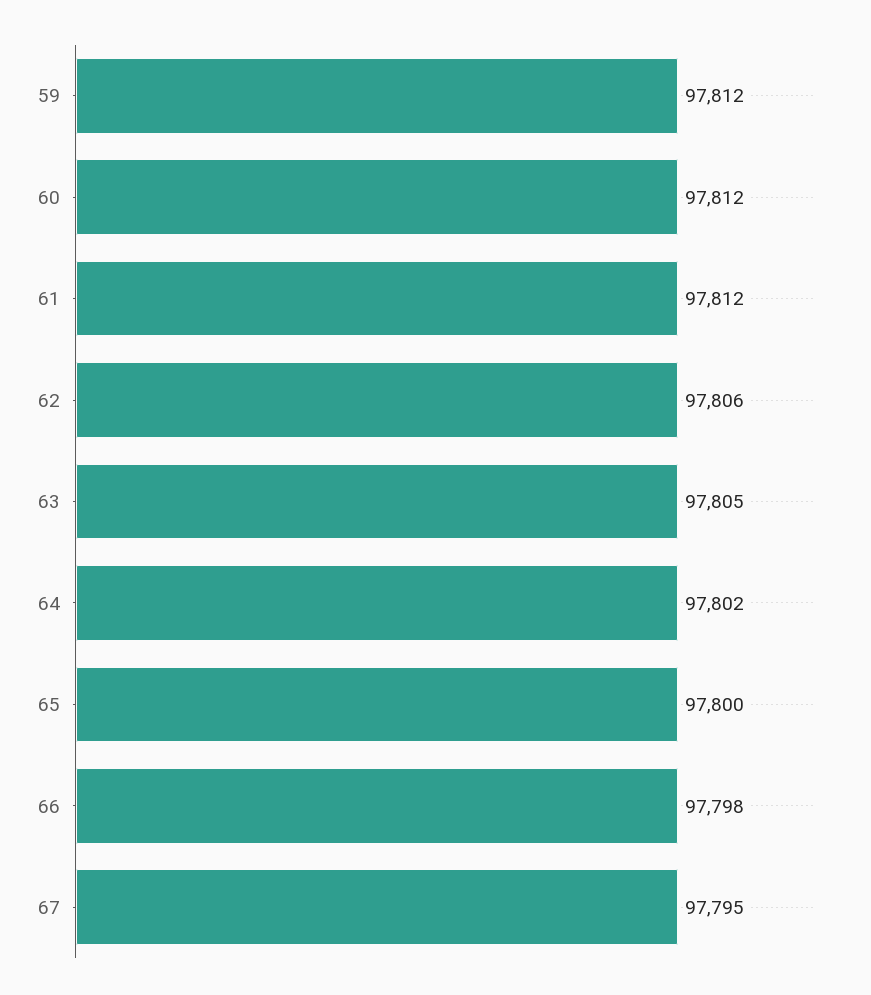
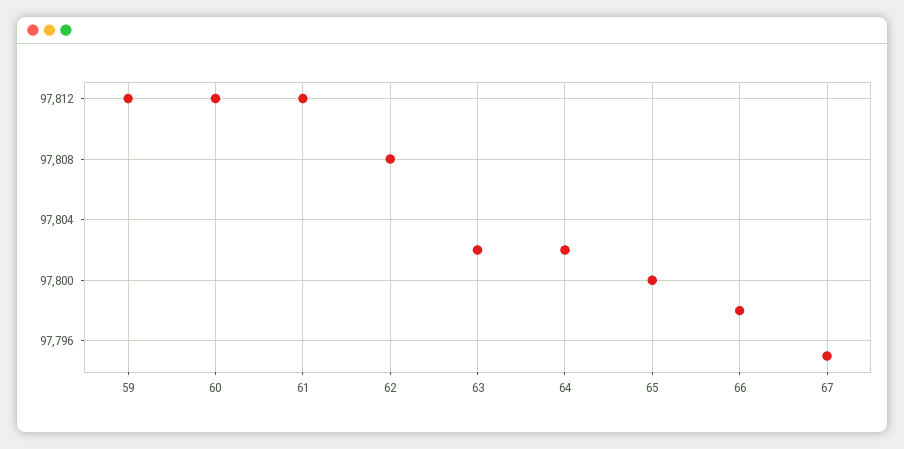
  {
    "59": 97812,
    "60": 97812,
    "61": 97812,
-   "62": 97806,
+   "62": 97808,
-   "63": 97805,
+   "63": 97802,
    "64": 97802,
    "65": 97800,
    "66": 97798,
    "67": 97795
  }

